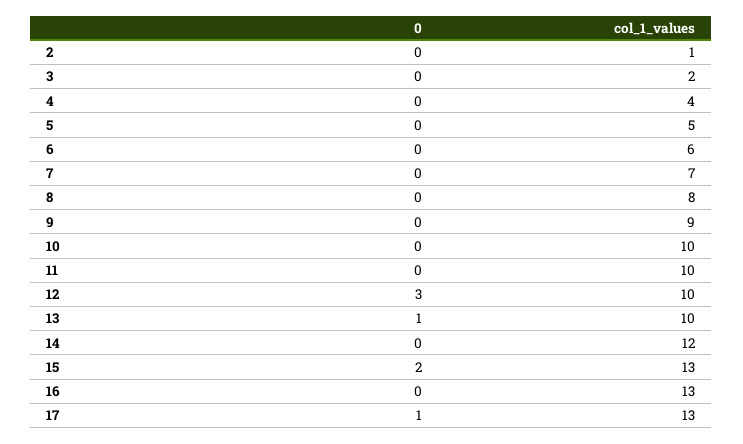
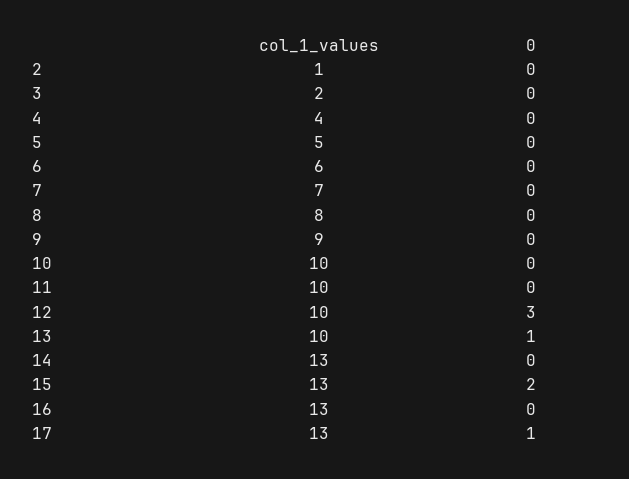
  {
    "0": {
      "2": 0,
      "3": 0,
      "4": 0,
      "5": 0,
      "6": 0,
      "7": 0,
      "8": 0,
      "9": 0,
      "10": 0,
      "11": 0,
      "12": 3,
      "13": 1,
      "14": 0,
      "15": 2,
      "16": 0,
      "17": 1
    },
    "col_1_values": {
      "2": 1,
      "3": 2,
      "4": 4,
      "5": 5,
      "6": 6,
      "7": 7,
      "8": 8,
      "9": 9,
      "10": 10,
      "11": 10,
      "12": 10,
      "13": 10,
-     "14": 12,
+     "14": 13,
      "15": 13,
      "16": 13,
      "17": 13
    }
  }

